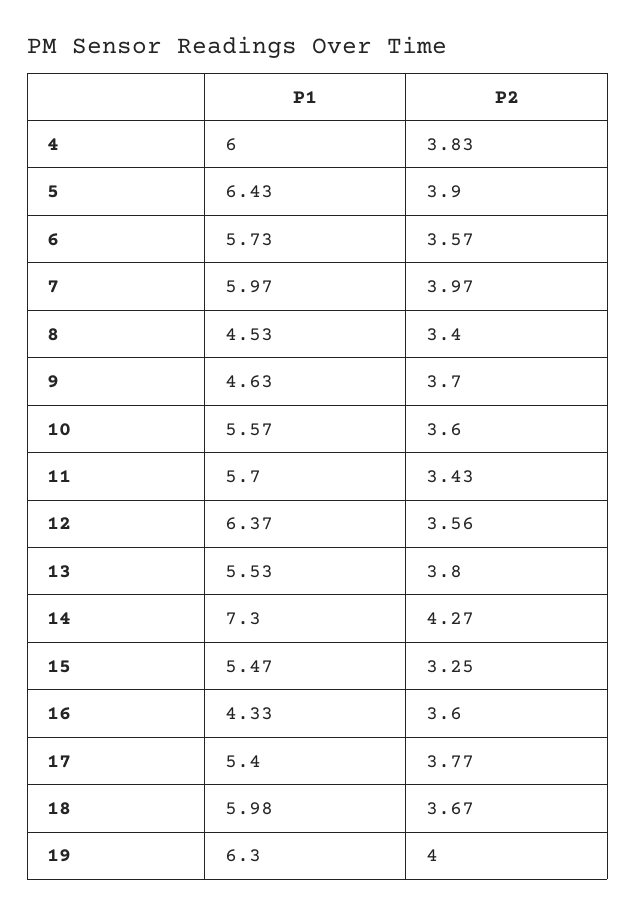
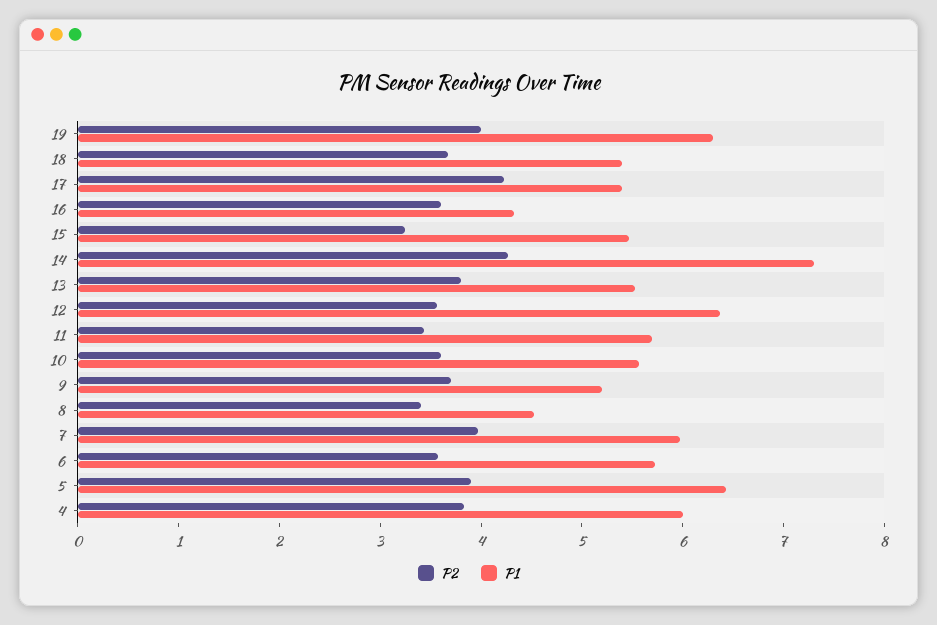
  {
    "P1": {
      "4": 6,
      "5": 6.43,
      "6": 5.73,
      "7": 5.97,
      "8": 4.53,
-     "9": 4.63,
+     "9": 5.2,
      "10": 5.57,
      "11": 5.7,
      "12": 6.37,
      "13": 5.53,
      "14": 7.3,
      "15": 5.47,
      "16": 4.33,
      "17": 5.4,
-     "18": 5.98,
+     "18": 5.4,
      "19": 6.3
    },
    "P2": {
      "4": 3.83,
      "5": 3.9,
      "6": 3.57,
      "7": 3.97,
      "8": 3.4,
      "9": 3.7,
      "10": 3.6,
      "11": 3.43,
      "12": 3.56,
      "13": 3.8,
      "14": 4.27,
      "15": 3.25,
      "16": 3.6,
-     "17": 3.77,
+     "17": 4.2,
      "18": 3.67,
      "19": 4
    }
  }

